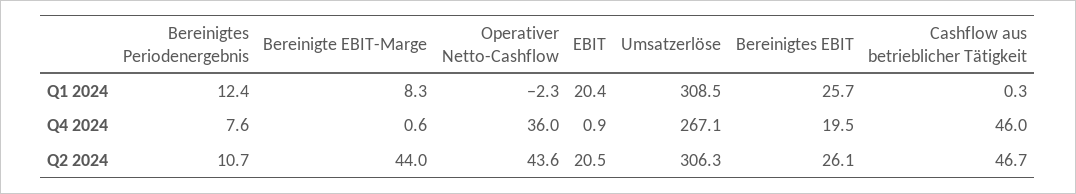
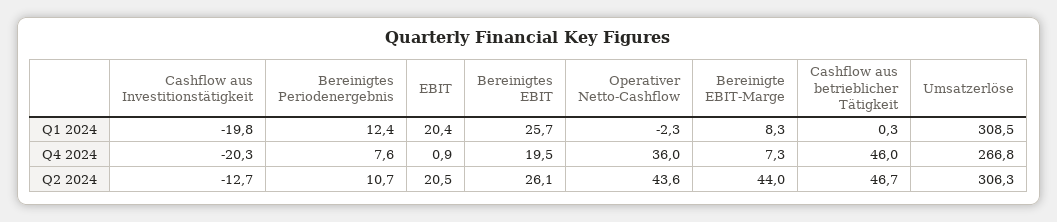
  {
    "Bereinigtes Periodenergebnis": {
      "Q1 2024": 12.4,
      "Q4 2024": 7.6,
      "Q2 2024": 10.7
    },
    "Bereinigte EBIT-Marge": {
      "Q1 2024": 8.3,
-     "Q4 2024": 0.6,
+     "Q4 2024": 7.3,
      "Q2 2024": 44
    },
    "Operativer Netto-Cashflow": {
      "Q1 2024": -2.3,
      "Q4 2024": 36,
      "Q2 2024": 43.6
    },
    "EBIT": {
      "Q1 2024": 20.4,
      "Q4 2024": 0.9,
      "Q2 2024": 20.5
    },
    "Umsatzerlöse": {
      "Q1 2024": 308.5,
-     "Q4 2024": 267.1,
+     "Q4 2024": 266.8,
      "Q2 2024": 306.3
    },
    "Bereinigtes EBIT": {
      "Q1 2024": 25.7,
      "Q4 2024": 19.5,
      "Q2 2024": 26.1
    },
    "Cashflow aus betrieblicher Tätigkeit": {
      "Q1 2024": 0.3,
      "Q4 2024": 46,
      "Q2 2024": 46.7
-   }
+   },
+   "Cashflow aus Investitionstätigkeit": {
+     "Q1 2024": -19.8,
+     "Q4 2024": -20.3,
+     "Q2 2024": -12.7
+   }
  }

